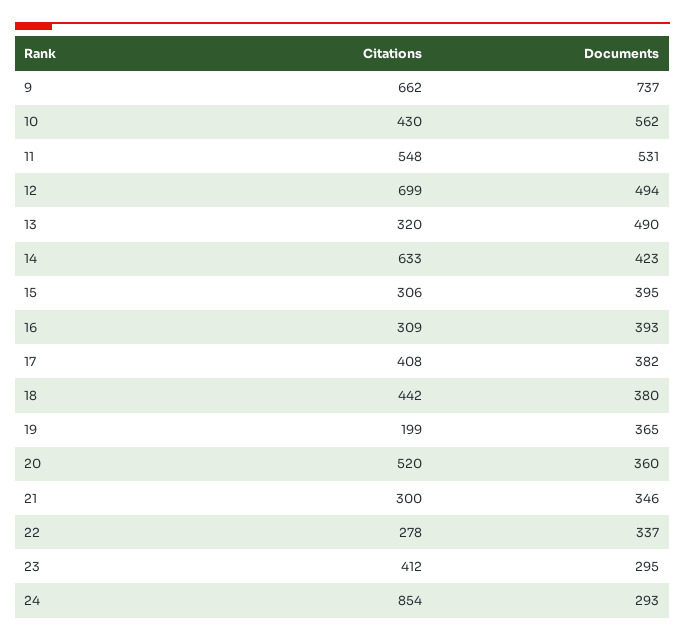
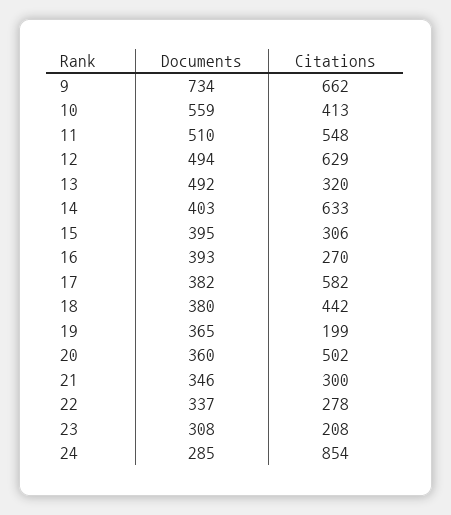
  {
    "Citations": {
      "9": 662,
-     "10": 430,
+     "10": 413,
      "11": 548,
-     "12": 699,
+     "12": 629,
      "13": 320,
      "14": 633,
      "15": 306,
-     "16": 309,
+     "16": 270,
-     "17": 408,
+     "17": 582,
      "18": 442,
      "19": 199,
-     "20": 520,
+     "20": 502,
      "21": 300,
      "22": 278,
-     "23": 412,
+     "23": 208,
      "24": 854
    },
    "Documents": {
-     "9": 737,
+     "9": 734,
-     "10": 562,
+     "10": 559,
-     "11": 531,
+     "11": 510,
      "12": 494,
-     "13": 490,
+     "13": 492,
-     "14": 423,
+     "14": 403,
      "15": 395,
      "16": 393,
      "17": 382,
      "18": 380,
      "19": 365,
      "20": 360,
      "21": 346,
      "22": 337,
-     "23": 295,
+     "23": 308,
-     "24": 293
+     "24": 285
    }
  }

